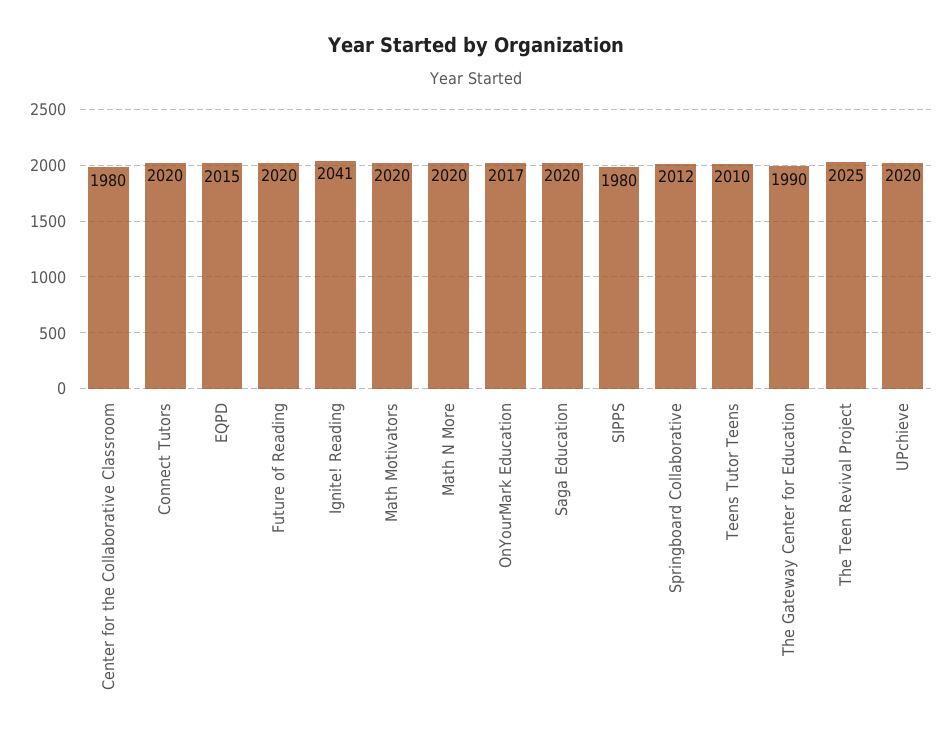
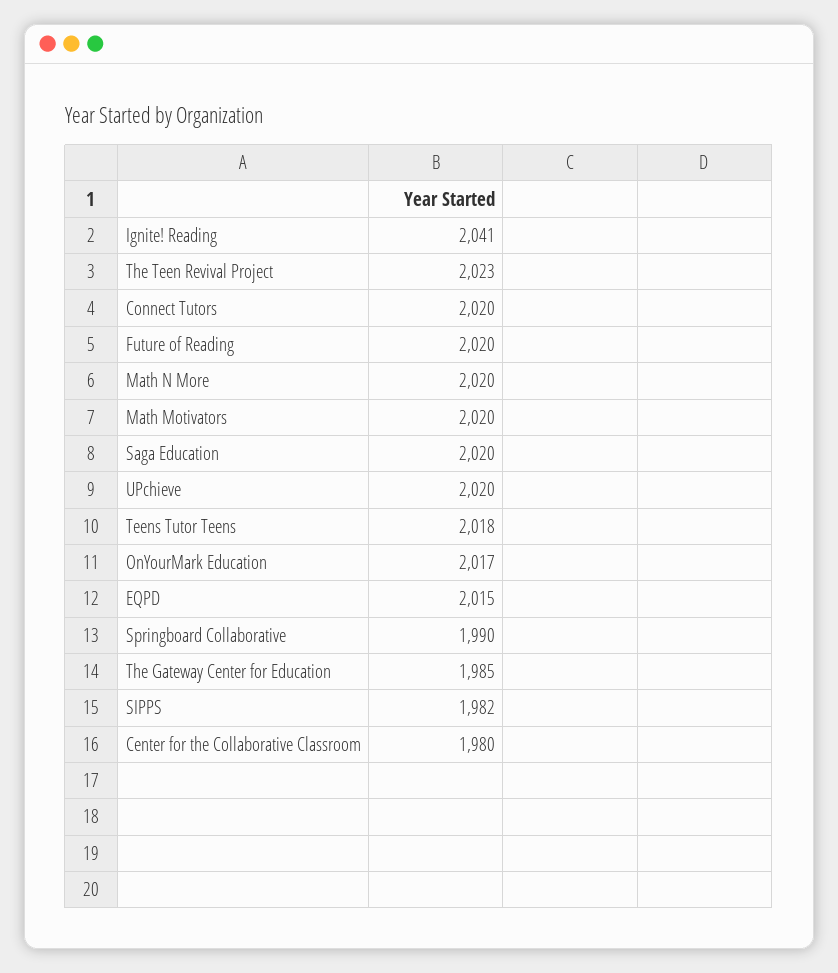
  {
    "Center for the Collaborative Classroom": 1980,
    "Connect Tutors": 2020,
    "EQPD": 2015,
    "Future of Reading": 2020,
    "Ignite! Reading": 2041,
    "Math Motivators": 2020,
    "Math N More": 2020,
    "OnYourMark Education": 2017,
    "Saga Education": 2020,
-   "SIPPS": 1980,
+   "SIPPS": 1982,
-   "Springboard Collaborative": 2012,
+   "Springboard Collaborative": 1990,
-   "Teens Tutor Teens": 2010,
+   "Teens Tutor Teens": 2018,
-   "The Gateway Center for Education": 1990,
+   "The Gateway Center for Education": 1985,
-   "The Teen Revival Project": 2025,
+   "The Teen Revival Project": 2023,
    "UPchieve": 2020
  }

